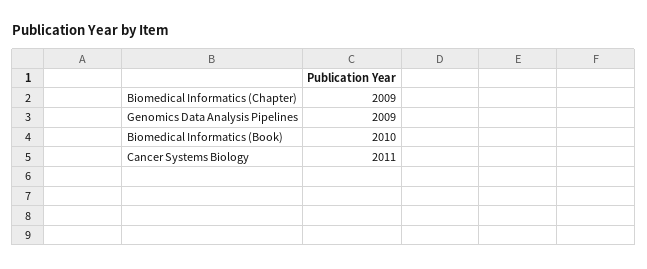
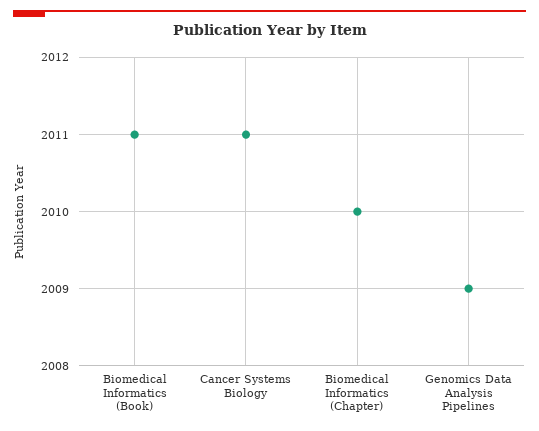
  {
-   "Biomedical Informatics (Chapter)": 2009,
+   "Biomedical Informatics (Chapter)": 2010,
    "Genomics Data Analysis Pipelines": 2009,
-   "Biomedical Informatics (Book)": 2010,
+   "Biomedical Informatics (Book)": 2011,
    "Cancer Systems Biology": 2011
  }

